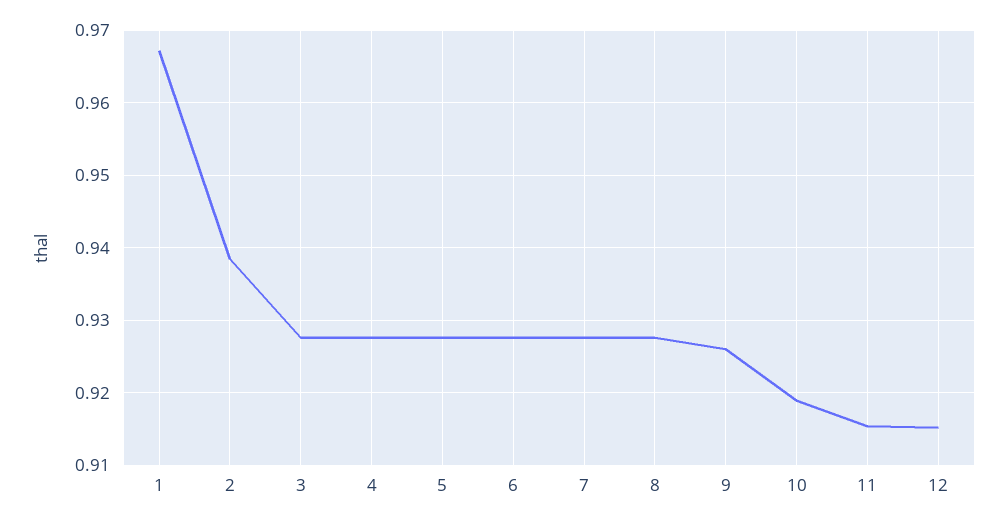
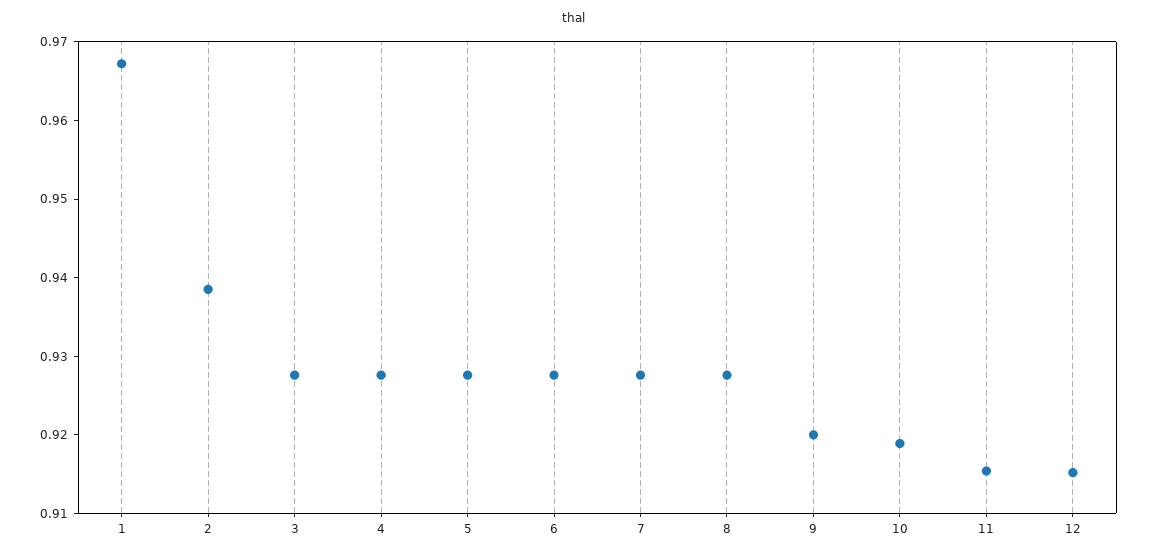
  {
    "1": 0.967,
    "2": 0.939,
    "3": 0.928,
    "4": 0.928,
    "5": 0.928,
    "6": 0.928,
    "7": 0.928,
    "8": 0.928,
-   "9": 0.926,
+   "9": 0.92,
    "10": 0.919,
    "11": 0.915,
    "12": 0.915
  }

